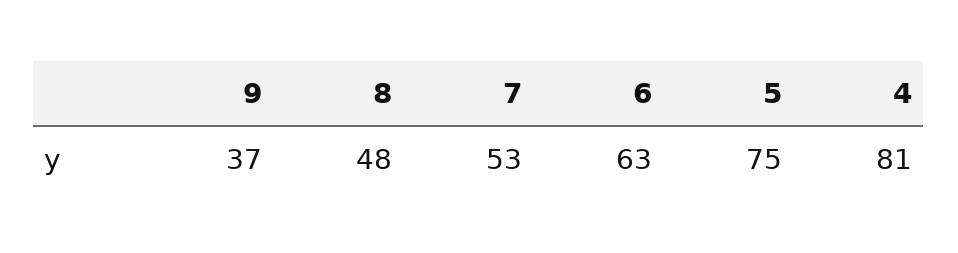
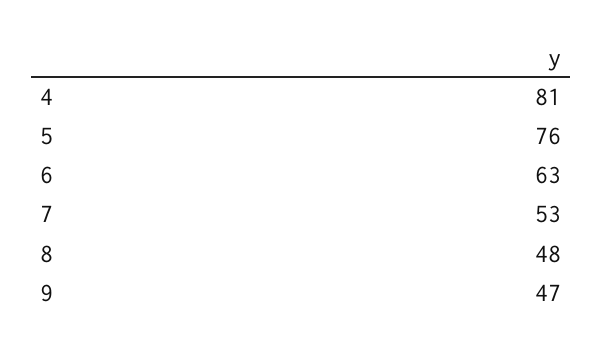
  {
-   "9": 37,
+   "9": 47,
    "8": 48,
    "7": 53,
    "6": 63,
-   "5": 75,
+   "5": 76,
    "4": 81
  }

